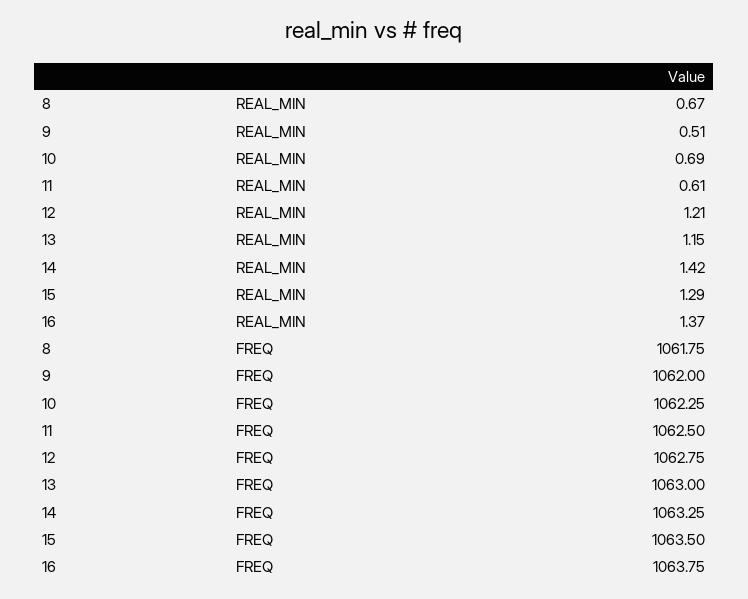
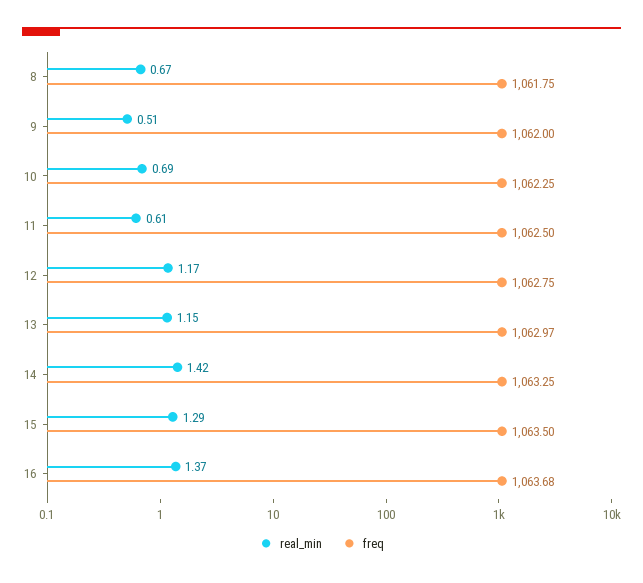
  {
    "REAL_MIN": {
      "8": 0.67,
      "9": 0.51,
      "10": 0.69,
      "11": 0.61,
-     "12": 1.21,
+     "12": 1.17,
      "13": 1.15,
      "14": 1.42,
      "15": 1.29,
      "16": 1.37
    },
    "FREQ": {
      "8": 1061.75,
      "9": 1062,
      "10": 1062.25,
      "11": 1062.5,
      "12": 1062.75,
-     "13": 1063,
+     "13": 1062.97,
      "14": 1063.25,
      "15": 1063.5,
-     "16": 1063.75
+     "16": 1063.68
    }
  }

